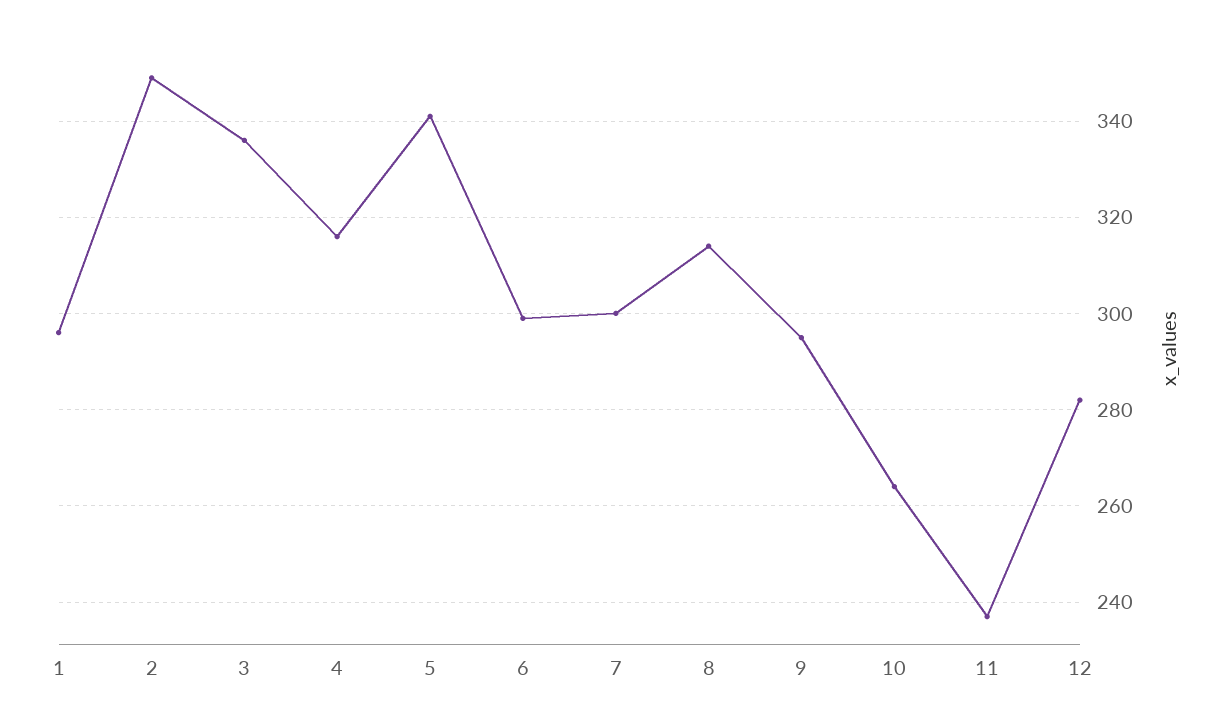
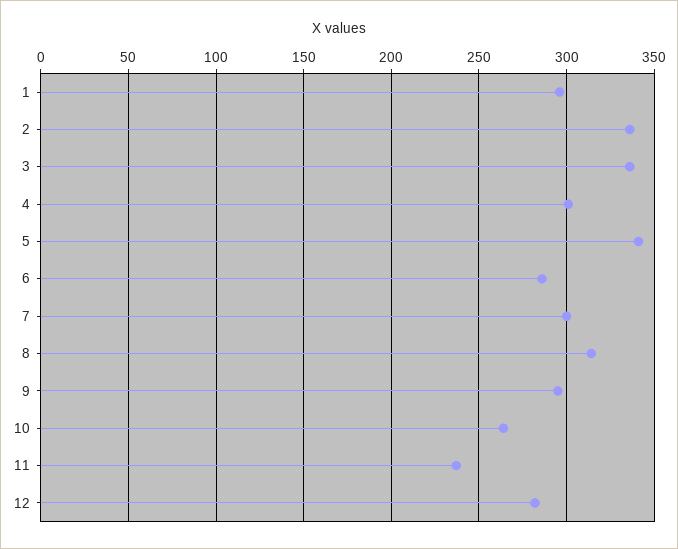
  {
    "1": 295,
-   "2": 350,
+   "2": 335,
    "3": 335,
-   "4": 315,
+   "4": 300,
    "5": 340,
-   "6": 300,
+   "6": 285,
    "7": 300,
    "8": 315,
    "9": 295,
    "10": 265,
    "11": 235,
    "12": 280
  }

